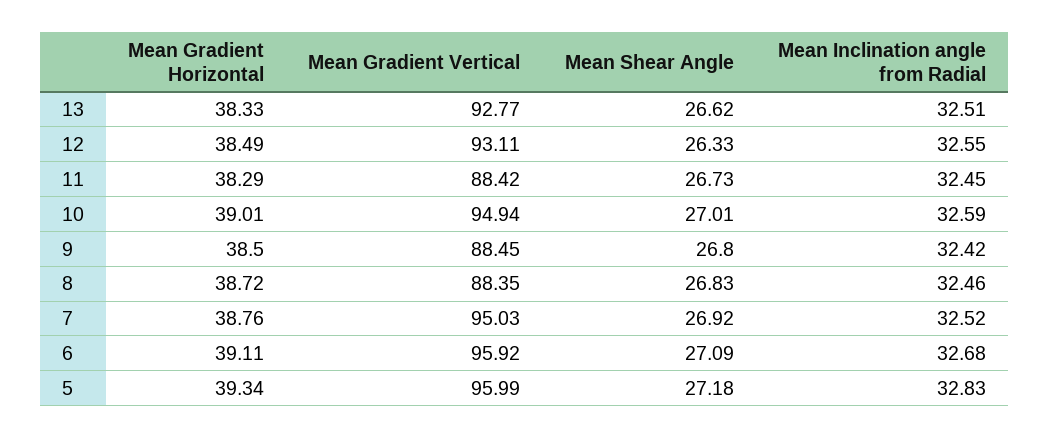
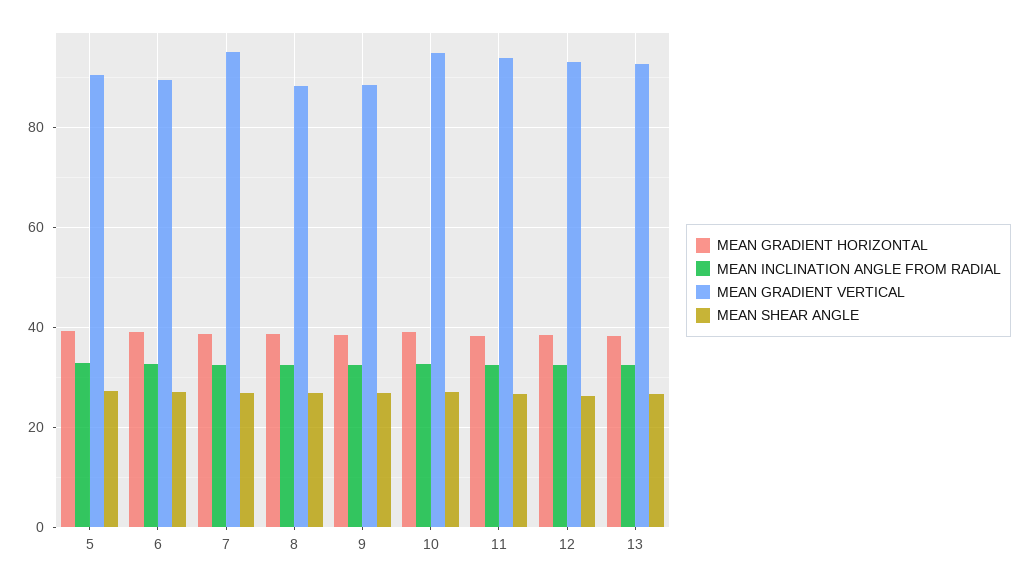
  {
    "Mean Gradient Horizontal": {
      "13": 38.33,
      "12": 38.49,
      "11": 38.29,
      "10": 39.01,
      "9": 38.5,
      "8": 38.72,
      "7": 38.76,
      "6": 39.11,
      "5": 39.34
    },
    "Mean Gradient Vertical": {
      "13": 92.77,
      "12": 93.11,
-     "11": 88.42,
+     "11": 94,
      "10": 94.94,
      "9": 88.45,
      "8": 88.35,
      "7": 95.03,
-     "6": 95.92,
+     "6": 90,
-     "5": 95.99
+     "5": 90
    },
    "Mean Shear Angle": {
      "13": 26.62,
      "12": 26.33,
      "11": 26.73,
      "10": 27.01,
      "9": 26.8,
      "8": 26.83,
      "7": 26.92,
      "6": 27.09,
      "5": 27.18
    },
    "Mean Inclination angle from Radial": {
      "13": 32.51,
      "12": 32.55,
      "11": 32.45,
      "10": 32.59,
      "9": 32.42,
      "8": 32.46,
      "7": 32.52,
      "6": 32.68,
      "5": 32.83
    }
  }

